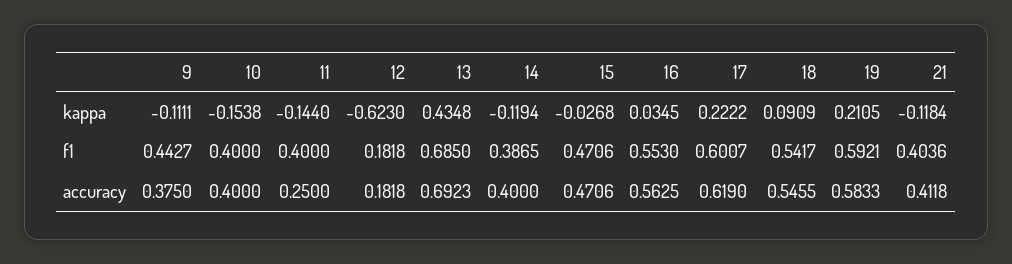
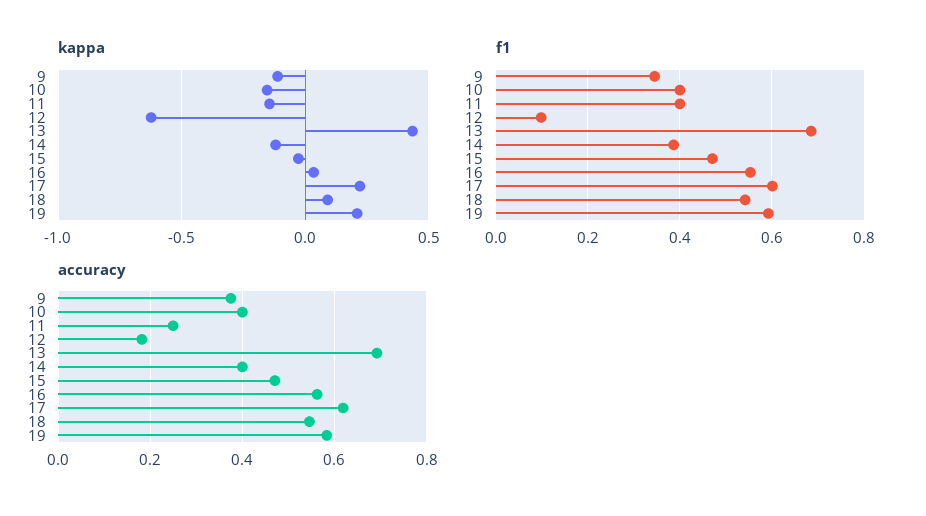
  {
    "kappa": {
      "9": -0.1111,
      "10": -0.1538,
      "11": -0.144,
      "12": -0.623,
      "13": 0.4348,
      "14": -0.1194,
      "15": -0.0268,
      "16": 0.0345,
      "17": 0.2222,
      "18": 0.0909,
-     "19": 0.2105,
+     "19": 0.2105
-     "21": -0.1184
    },
    "f1": {
-     "9": 0.4427,
+     "9": 0.34,
      "10": 0.4,
      "11": 0.4,
-     "12": 0.1818,
+     "12": 0.1,
      "13": 0.685,
      "14": 0.3865,
      "15": 0.4706,
      "16": 0.553,
      "17": 0.6007,
      "18": 0.5417,
-     "19": 0.5921,
+     "19": 0.5921
-     "21": 0.4036
    },
    "accuracy": {
      "9": 0.375,
      "10": 0.4,
      "11": 0.25,
      "12": 0.1818,
      "13": 0.6923,
      "14": 0.4,
      "15": 0.4706,
      "16": 0.5625,
      "17": 0.619,
      "18": 0.5455,
-     "19": 0.5833,
+     "19": 0.5833
-     "21": 0.4118
    }
  }

